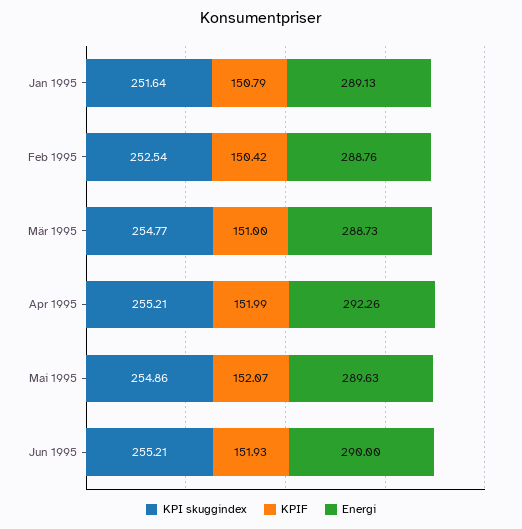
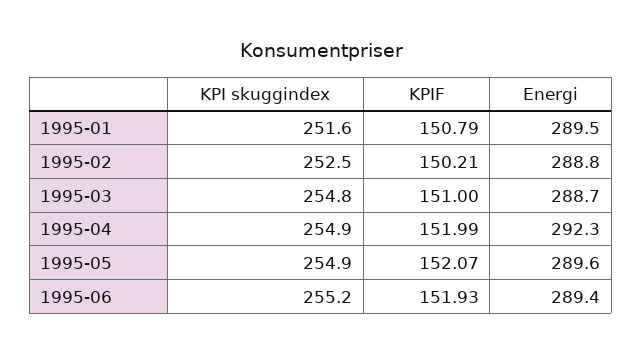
  {
    "KPI skuggindex": {
      "Jan 1995": 251.64,
      "Feb 1995": 252.54,
      "Mär 1995": 254.77,
-     "Apr 1995": 255.21,
+     "Apr 1995": 254.9,
      "Mai 1995": 254.86,
      "Jun 1995": 255.21
    },
    "KPIF": {
      "Jan 1995": 150.79,
-     "Feb 1995": 150.42,
+     "Feb 1995": 150.21,
      "Mär 1995": 151,
      "Apr 1995": 151.99,
      "Mai 1995": 152.07,
      "Jun 1995": 151.93
    },
    "Energi": {
-     "Jan 1995": 289.13,
+     "Jan 1995": 289.5,
      "Feb 1995": 288.76,
      "Mär 1995": 288.73,
      "Apr 1995": 292.26,
      "Mai 1995": 289.63,
-     "Jun 1995": 290
+     "Jun 1995": 289.4
    }
  }

